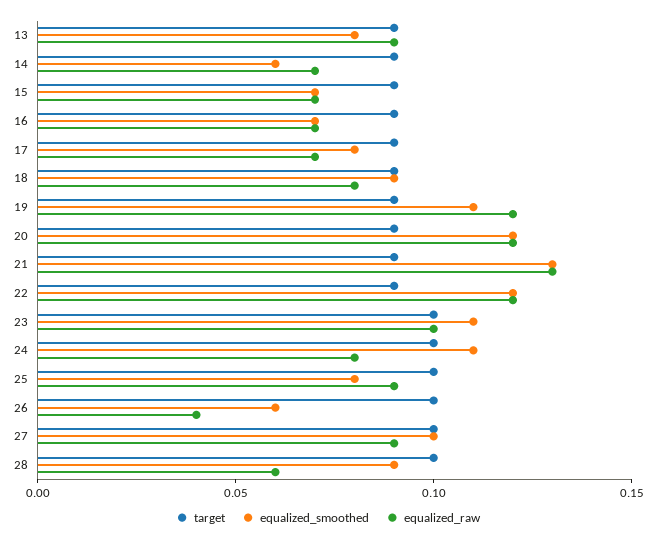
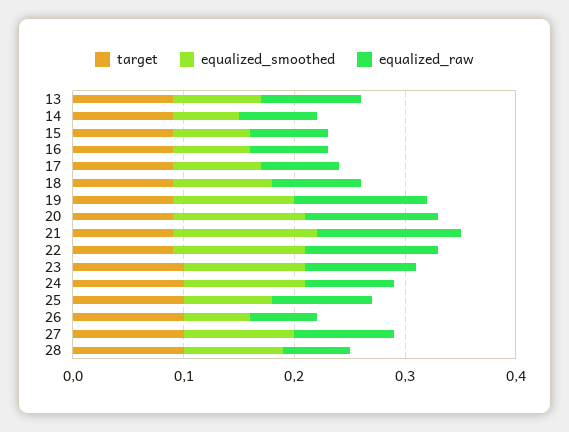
  {
    "target": {
      "13": 0.09,
      "14": 0.09,
      "15": 0.09,
      "16": 0.09,
      "17": 0.09,
      "18": 0.09,
      "19": 0.09,
      "20": 0.09,
      "21": 0.09,
      "22": 0.09,
      "23": 0.1,
      "24": 0.1,
      "25": 0.1,
      "26": 0.1,
      "27": 0.1,
      "28": 0.1
    },
    "equalized_smoothed": {
      "13": 0.08,
      "14": 0.06,
      "15": 0.07,
      "16": 0.07,
      "17": 0.08,
      "18": 0.09,
      "19": 0.11,
      "20": 0.12,
      "21": 0.13,
      "22": 0.12,
      "23": 0.11,
      "24": 0.11,
      "25": 0.08,
      "26": 0.06,
      "27": 0.1,
      "28": 0.09
    },
    "equalized_raw": {
      "13": 0.09,
      "14": 0.07,
      "15": 0.07,
      "16": 0.07,
      "17": 0.07,
      "18": 0.08,
      "19": 0.12,
      "20": 0.12,
      "21": 0.13,
      "22": 0.12,
      "23": 0.1,
      "24": 0.08,
      "25": 0.09,
-     "26": 0.04,
+     "26": 0.06,
      "27": 0.09,
      "28": 0.06
    }
  }

